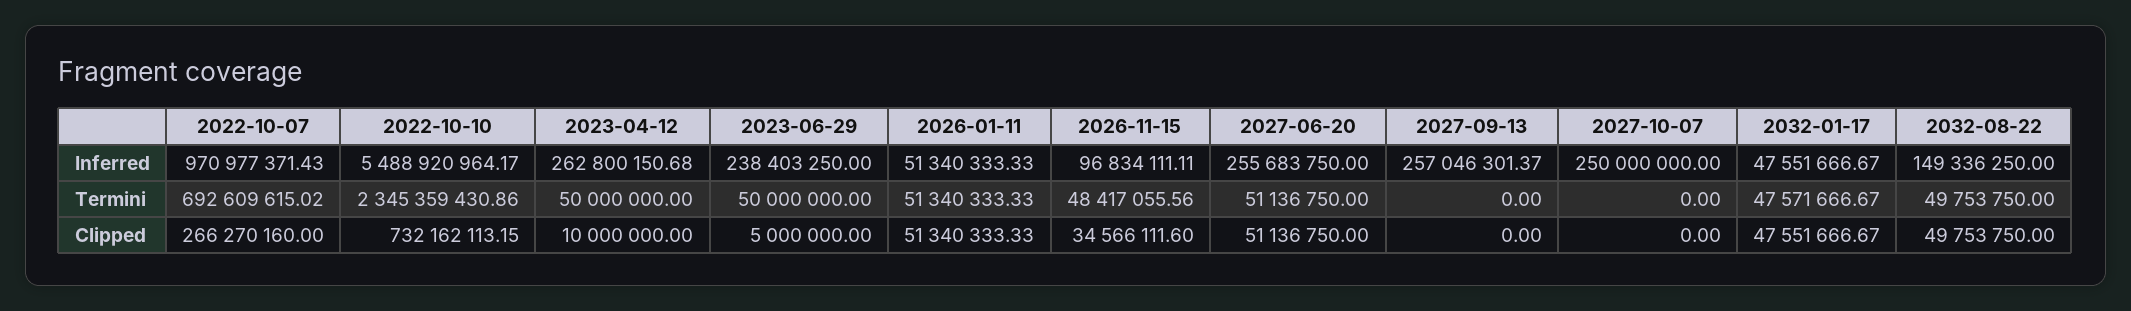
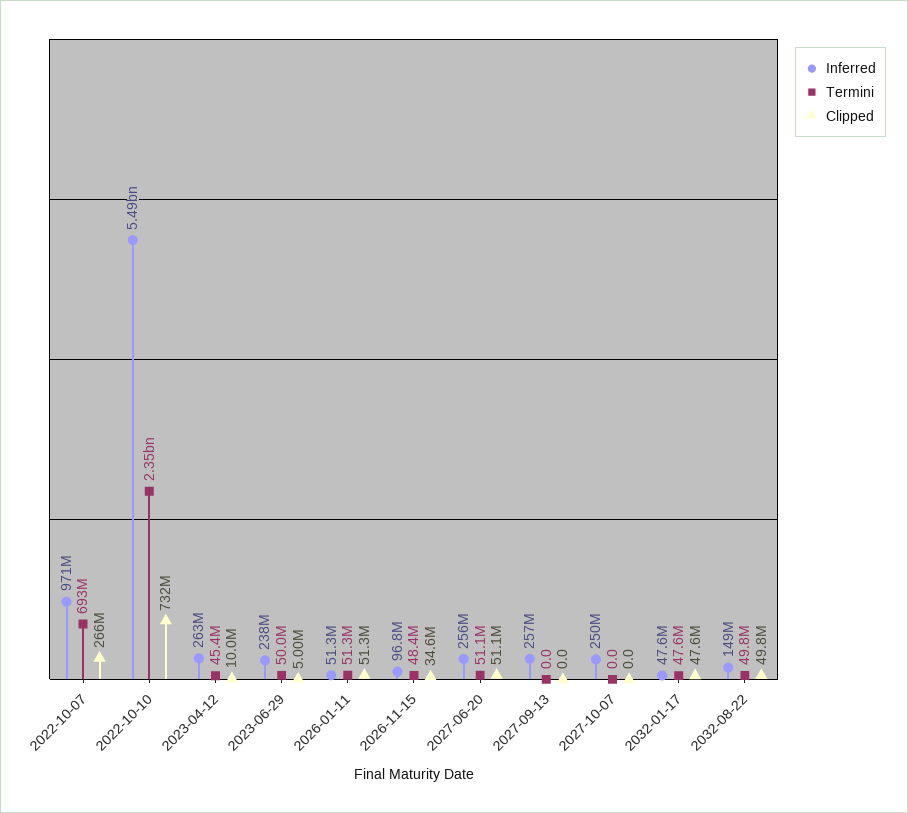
  {
    "Inferred": {
      "2022-10-07": 970977371.43,
      "2022-10-10": 5488920964.17,
      "2023-04-12": 262800150.68,
      "2023-06-29": 238403250,
      "2026-01-11": 51340333.33,
      "2026-11-15": 96834111.11,
      "2027-06-20": 255683750,
      "2027-09-13": 257046301.37,
      "2027-10-07": 250000000,
      "2032-01-17": 47551666.67,
      "2032-08-22": 149336250
    },
    "Termini": {
      "2022-10-07": 692609615.02,
      "2022-10-10": 2345359430.86,
-     "2023-04-12": 50000000,
+     "2023-04-12": 45400000,
      "2023-06-29": 50000000,
      "2026-01-11": 51340333.33,
      "2026-11-15": 48417055.56,
      "2027-06-20": 51136750,
      "2027-09-13": 0,
      "2027-10-07": 0,
      "2032-01-17": 47571666.67,
      "2032-08-22": 49753750
    },
    "Clipped": {
      "2022-10-07": 266270160,
      "2022-10-10": 732162113.15,
      "2023-04-12": 10000000,
      "2023-06-29": 5000000,
      "2026-01-11": 51340333.33,
      "2026-11-15": 34566111.6,
      "2027-06-20": 51136750,
      "2027-09-13": 0,
      "2027-10-07": 0,
      "2032-01-17": 47551666.67,
      "2032-08-22": 49753750
    }
  }

